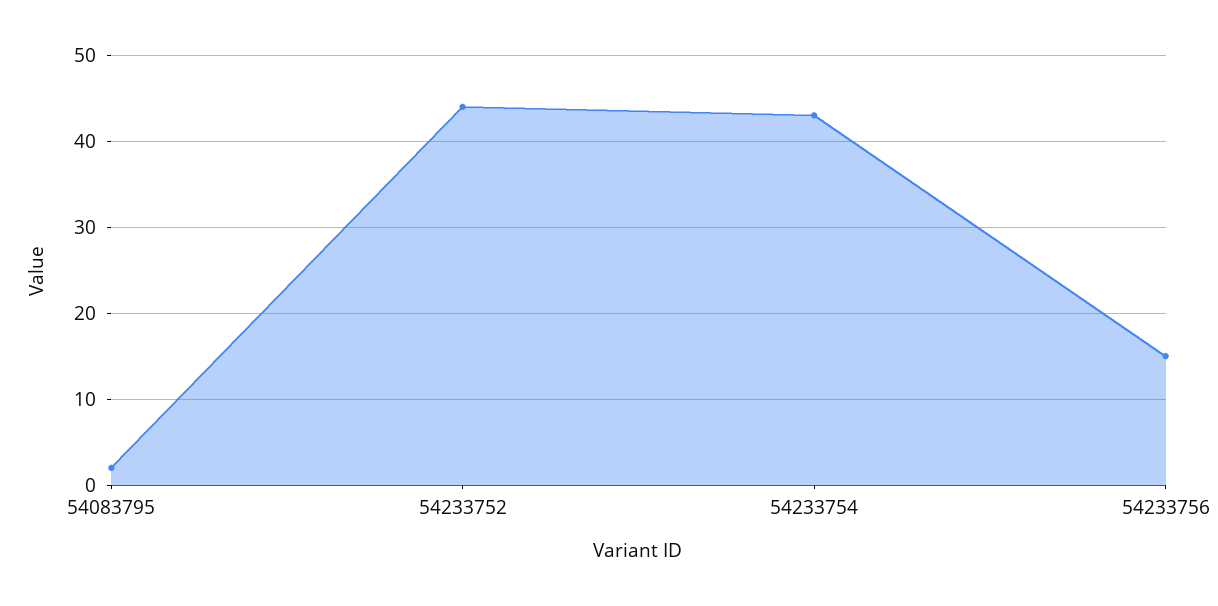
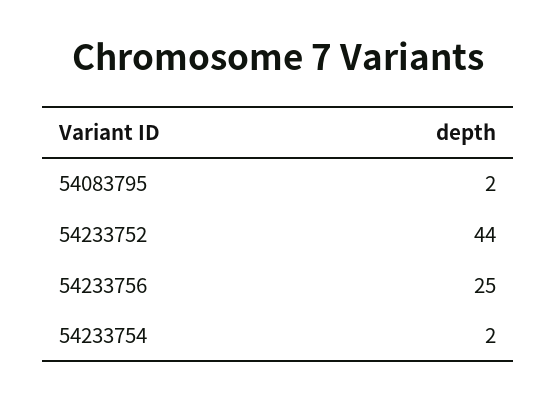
  {
    "54083795": 2,
    "54233752": 44,
-   "54233754": 43,
+   "54233754": 2,
-   "54233756": 15
+   "54233756": 25
  }

